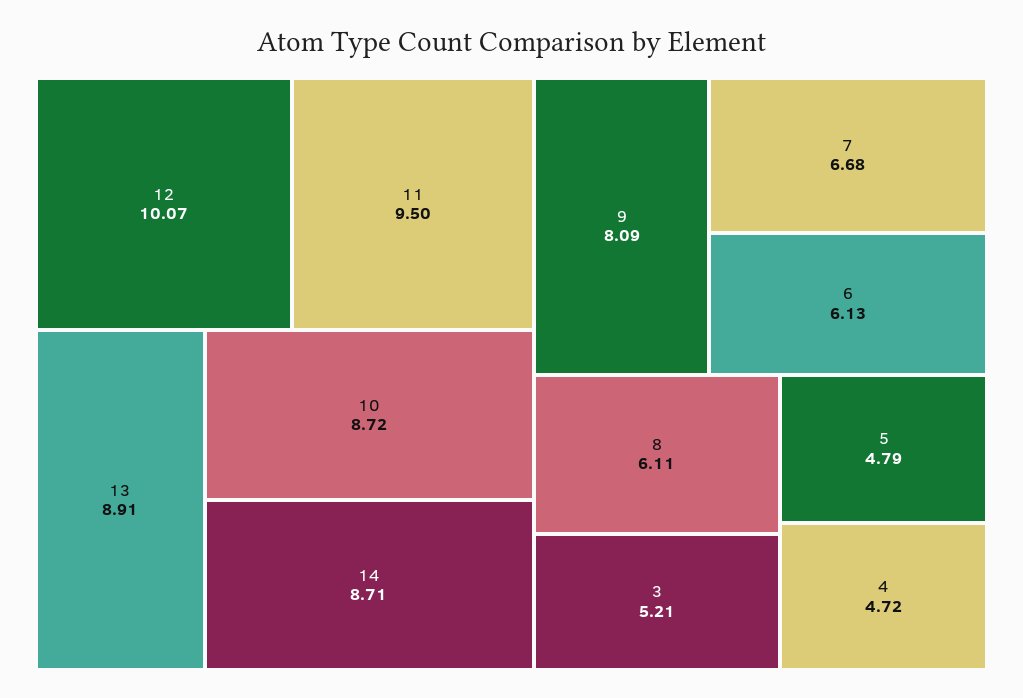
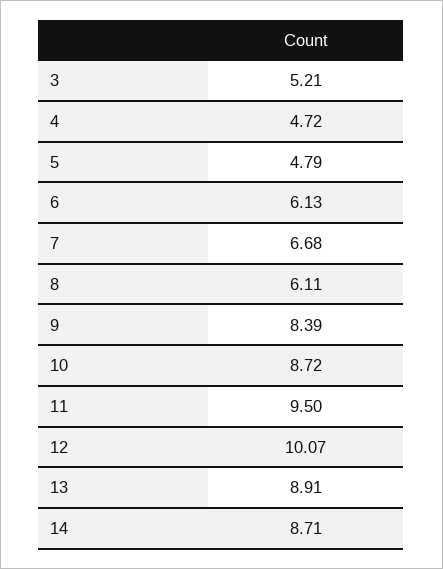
  {
    "12": 10.07,
    "11": 9.5,
    "13": 8.91,
    "10": 8.72,
    "14": 8.71,
-   "9": 8.09,
+   "9": 8.39,
    "7": 6.68,
    "6": 6.13,
    "8": 6.11,
    "3": 5.21,
    "5": 4.79,
    "4": 4.72
  }

